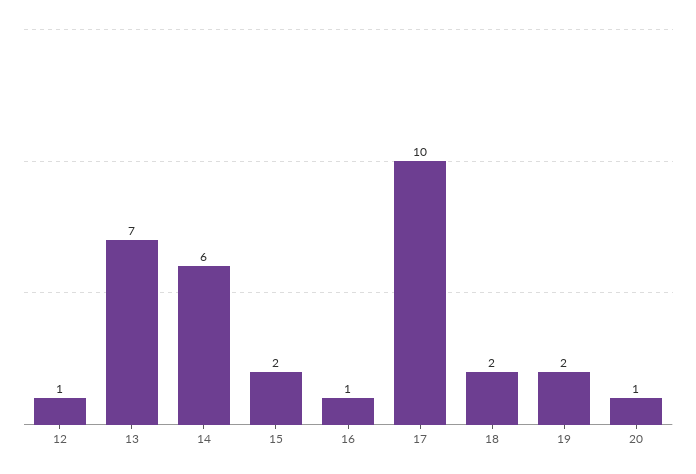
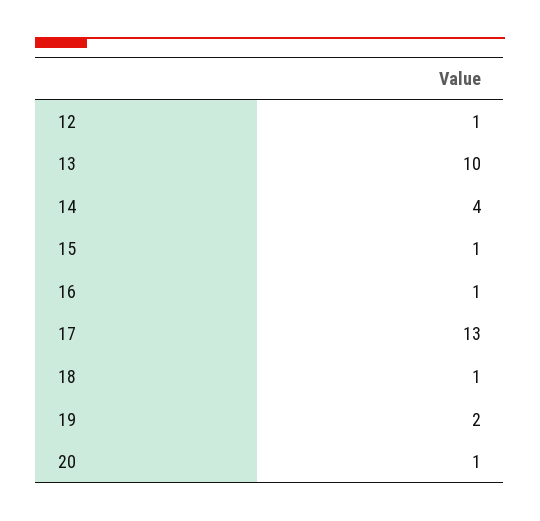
  {
    "12": 1,
-   "13": 7,
+   "13": 10,
-   "14": 6,
+   "14": 4,
-   "15": 2,
+   "15": 1,
    "16": 1,
-   "17": 10,
+   "17": 13,
-   "18": 2,
+   "18": 1,
    "19": 2,
    "20": 1
  }

